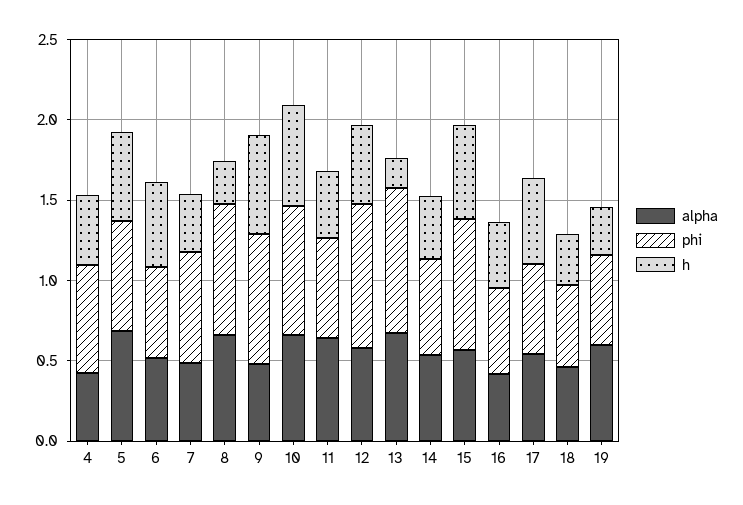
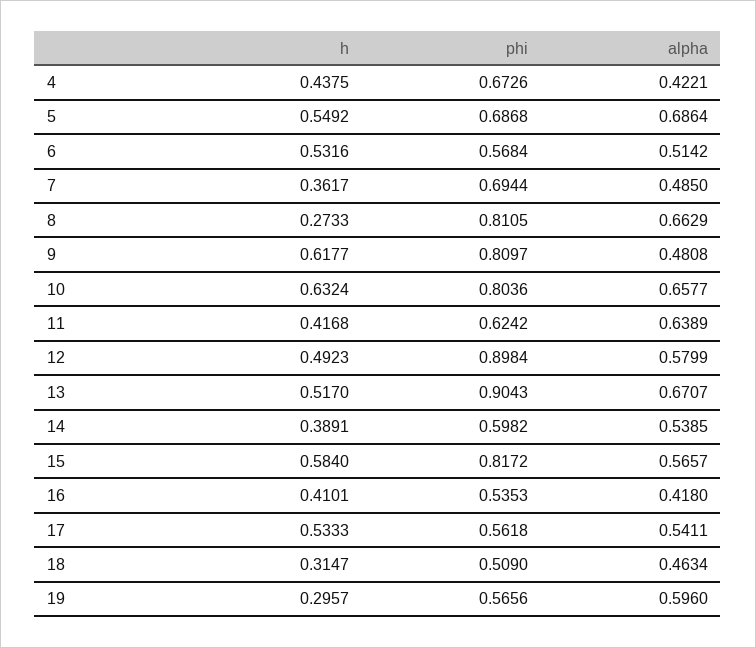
  {
    "alpha": {
      "4": 0.4221,
      "5": 0.6864,
      "6": 0.5142,
      "7": 0.485,
      "8": 0.6629,
      "9": 0.4808,
      "10": 0.6577,
      "11": 0.6389,
      "12": 0.5799,
      "13": 0.6707,
      "14": 0.5385,
      "15": 0.5657,
      "16": 0.418,
      "17": 0.5411,
      "18": 0.4634,
      "19": 0.596
    },
    "phi": {
      "4": 0.6726,
      "5": 0.6868,
      "6": 0.5684,
      "7": 0.6944,
      "8": 0.8105,
      "9": 0.8097,
      "10": 0.8036,
      "11": 0.6242,
      "12": 0.8984,
      "13": 0.9043,
      "14": 0.5982,
      "15": 0.8172,
      "16": 0.5353,
      "17": 0.5618,
      "18": 0.509,
      "19": 0.5656
    },
    "h": {
      "4": 0.4375,
      "5": 0.5492,
      "6": 0.5316,
      "7": 0.3617,
      "8": 0.2733,
      "9": 0.6177,
      "10": 0.6324,
      "11": 0.4168,
      "12": 0.4923,
-     "13": 0.2,
+     "13": 0.517,
      "14": 0.3891,
      "15": 0.584,
      "16": 0.4101,
      "17": 0.5333,
      "18": 0.3147,
      "19": 0.2957
    }
  }

